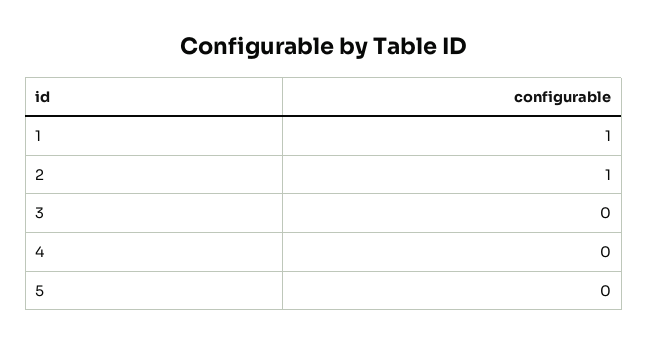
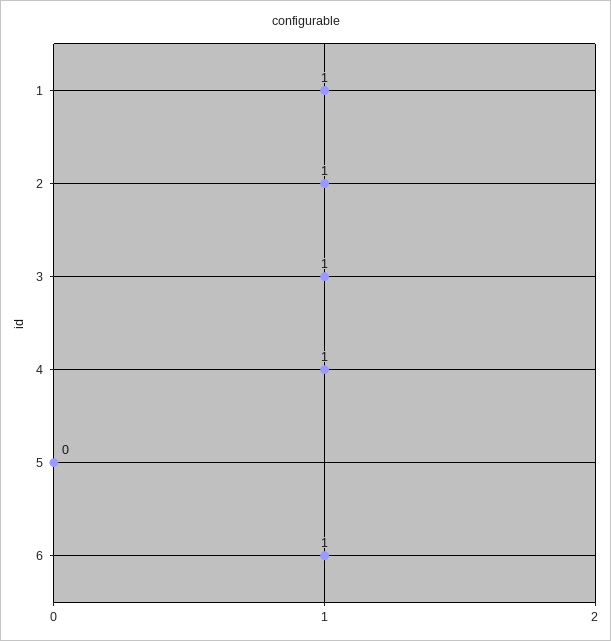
  {
    "1": 1,
    "2": 1,
-   "3": 0,
+   "3": 1,
-   "4": 0,
+   "4": 1,
-   "5": 0
+   "5": 0,
+   "6": 1
  }

